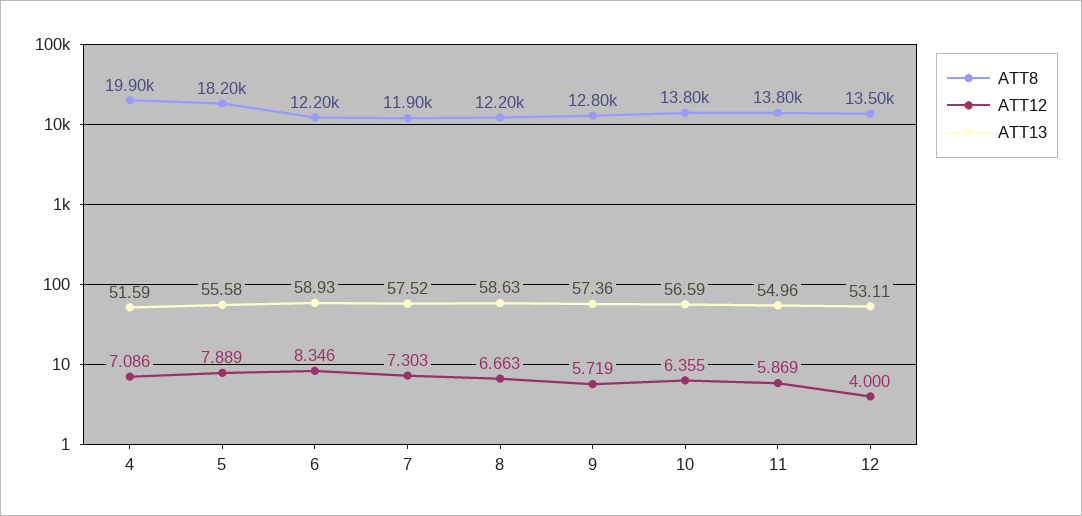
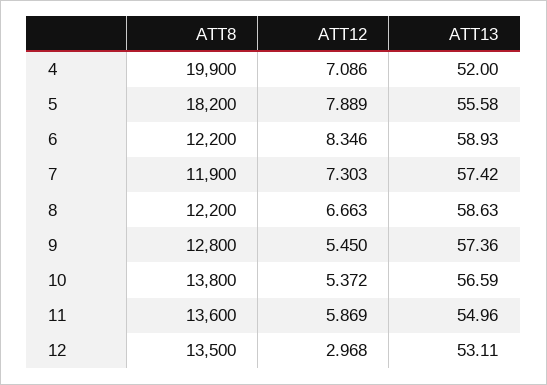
  {
    "ATT8": {
      "4": 19900,
      "5": 18200,
      "6": 12200,
      "7": 11900,
      "8": 12200,
      "9": 12800,
      "10": 13800,
-     "11": 13800,
+     "11": 13600,
      "12": 13500
    },
    "ATT12": {
      "4": 7.086,
      "5": 7.889,
      "6": 8.346,
      "7": 7.303,
      "8": 6.663,
-     "9": 5.719,
+     "9": 5.45,
-     "10": 6.355,
+     "10": 5.372,
      "11": 5.869,
-     "12": 4
+     "12": 2.968
    },
    "ATT13": {
-     "4": 51.59,
+     "4": 52,
      "5": 55.58,
      "6": 58.93,
-     "7": 57.52,
+     "7": 57.42,
      "8": 58.63,
      "9": 57.36,
      "10": 56.59,
      "11": 54.96,
      "12": 53.11
    }
  }

